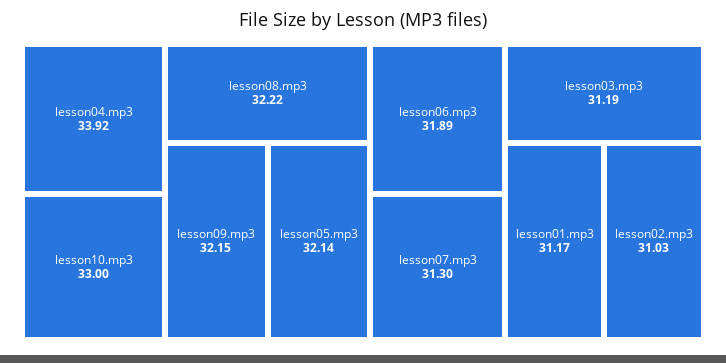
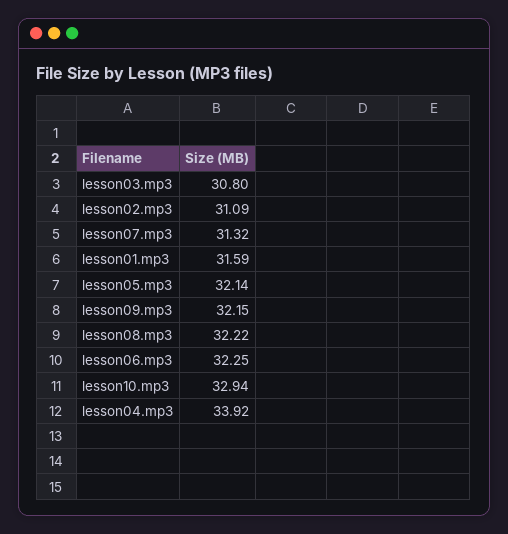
  {
    "lesson04.mp3": 33.92,
-   "lesson10.mp3": 33,
+   "lesson10.mp3": 32.94,
    "lesson08.mp3": 32.22,
    "lesson09.mp3": 32.15,
    "lesson05.mp3": 32.14,
-   "lesson06.mp3": 31.89,
+   "lesson06.mp3": 32.25,
-   "lesson07.mp3": 31.3,
+   "lesson07.mp3": 31.32,
-   "lesson03.mp3": 31.19,
+   "lesson03.mp3": 30.8,
-   "lesson01.mp3": 31.17,
+   "lesson01.mp3": 31.59,
-   "lesson02.mp3": 31.03
+   "lesson02.mp3": 31.09
  }

